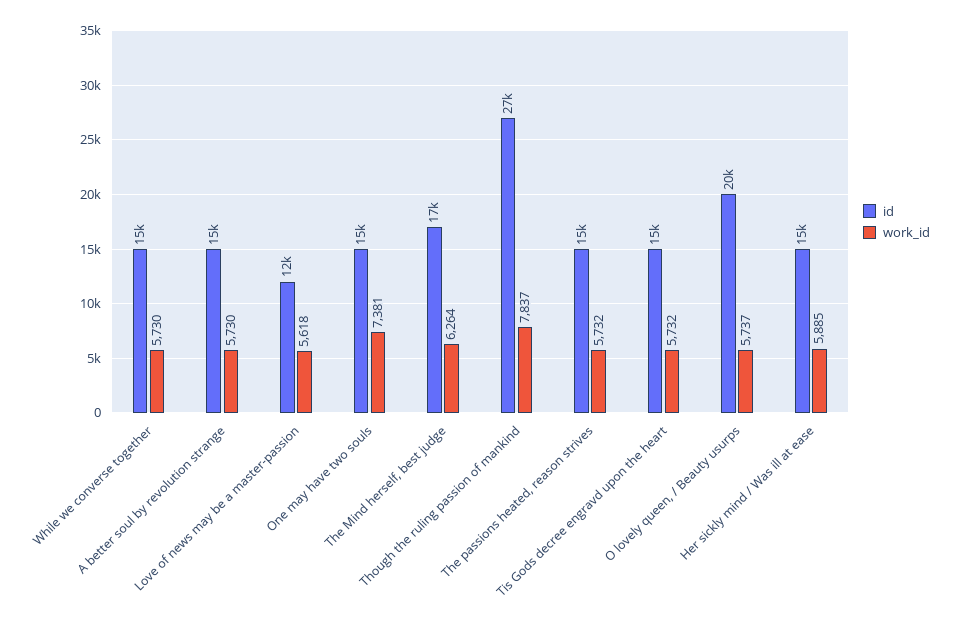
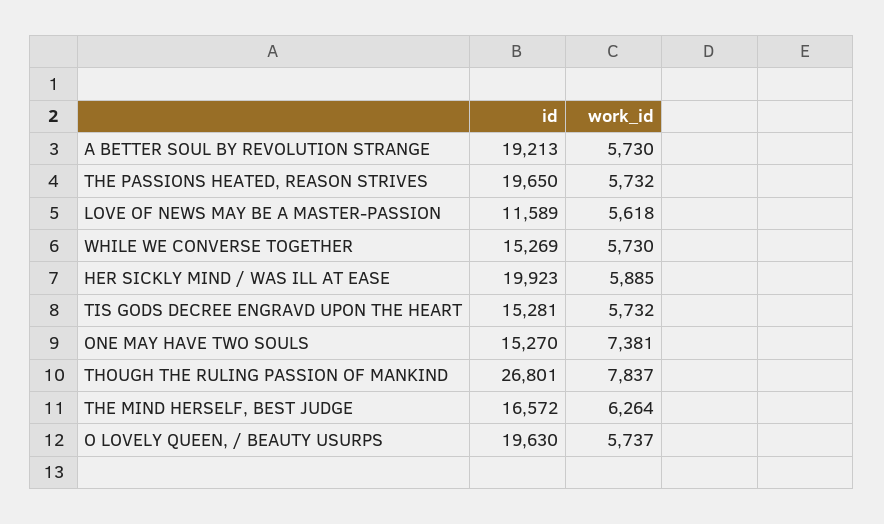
  {
    "id": {
      "While we converse together": 15269,
-     "A better soul by revolution strange": 15000,
+     "A better soul by revolution strange": 19213,
      "Love of news may be a master-passion": 11589,
      "One may have two souls": 15270,
      "The Mind herself, best judge": 16572,
      "Though the ruling passion of mankind": 26801,
-     "The passions heated, reason strives": 15000,
+     "The passions heated, reason strives": 19650,
      "Tis Gods decree engravd upon the heart": 15281,
      "O lovely queen, / Beauty usurps": 19630,
-     "Her sickly mind / Was ill at ease": 15000
+     "Her sickly mind / Was ill at ease": 19923
    },
    "work_id": {
      "While we converse together": 5730,
      "A better soul by revolution strange": 5730,
      "Love of news may be a master-passion": 5618,
      "One may have two souls": 7381,
      "The Mind herself, best judge": 6264,
      "Though the ruling passion of mankind": 7837,
      "The passions heated, reason strives": 5732,
      "Tis Gods decree engravd upon the heart": 5732,
      "O lovely queen, / Beauty usurps": 5737,
      "Her sickly mind / Was ill at ease": 5885
    }
  }

